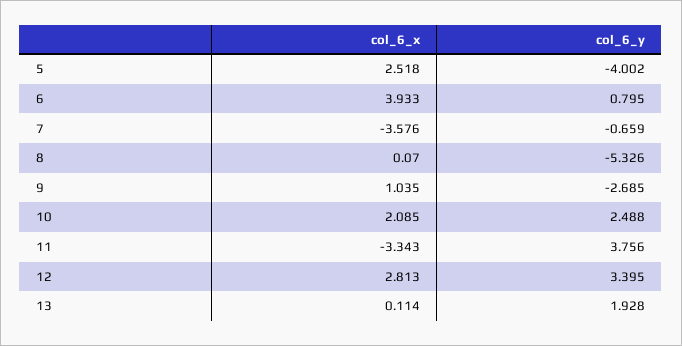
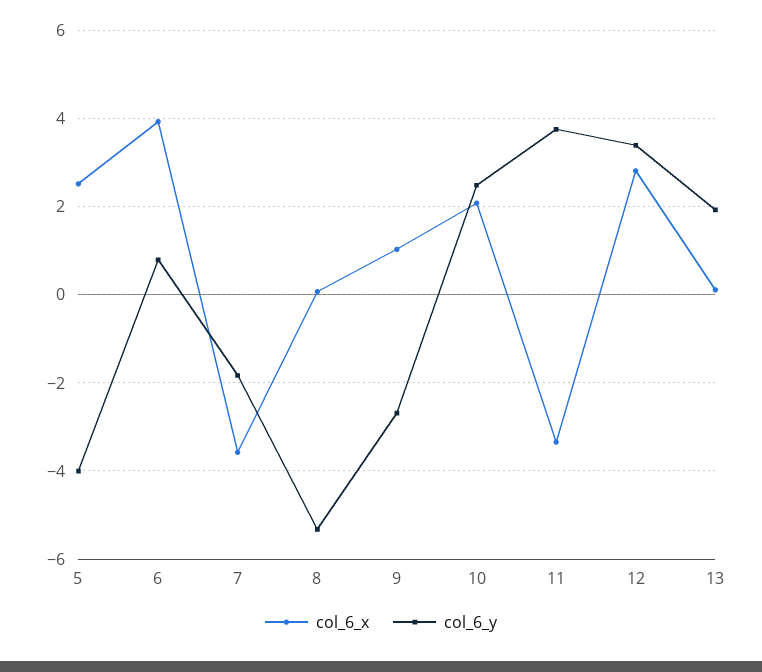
  {
    "col_6_x": {
      "5": 2.518,
      "6": 3.933,
      "7": -3.576,
      "8": 0.07,
      "9": 1.035,
      "10": 2.085,
      "11": -3.343,
      "12": 2.813,
      "13": 0.114
    },
    "col_6_y": {
      "5": -4.002,
      "6": 0.795,
-     "7": -0.659,
+     "7": -1.8,
      "8": -5.326,
      "9": -2.685,
      "10": 2.488,
      "11": 3.756,
      "12": 3.395,
      "13": 1.928
    }
  }

